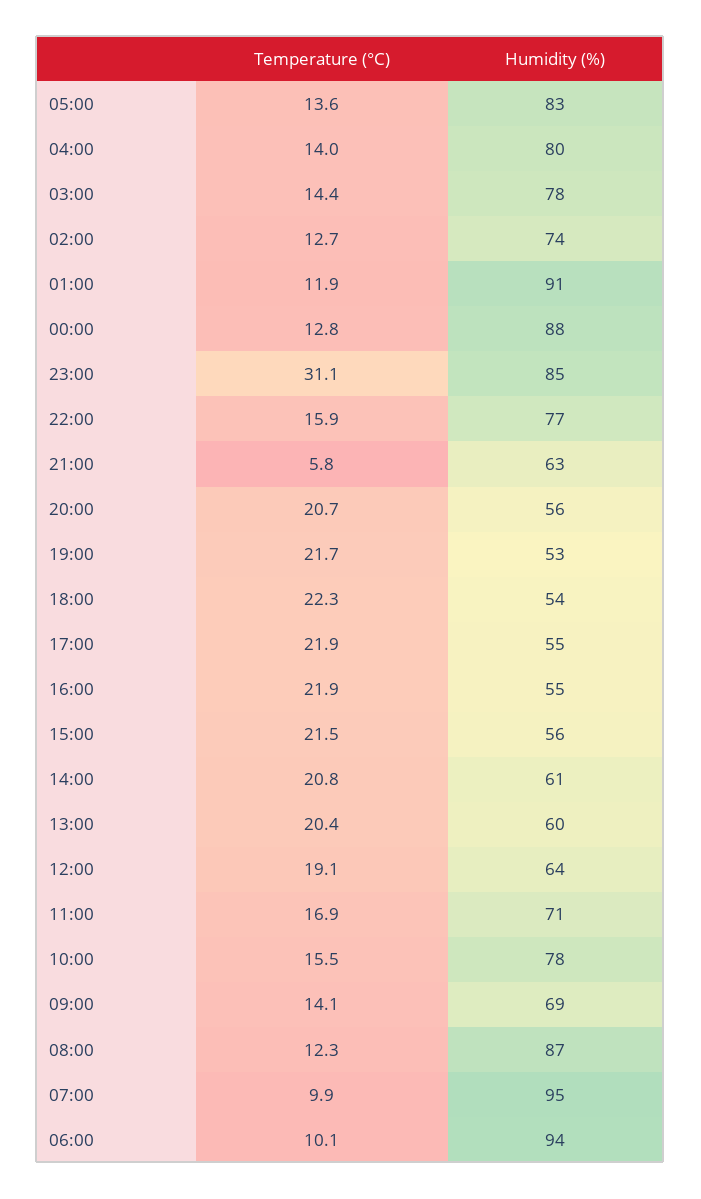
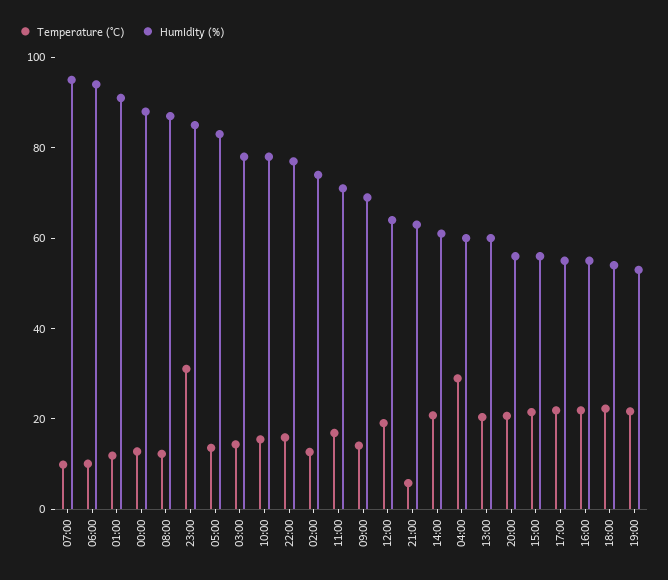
  {
    "Temperature (°C)": {
      "05:00": 13.6,
-     "04:00": 14,
+     "04:00": 30,
      "03:00": 14.4,
      "02:00": 12.7,
      "01:00": 11.9,
      "00:00": 12.8,
      "23:00": 31.1,
      "22:00": 15.9,
      "21:00": 5.8,
      "20:00": 20.7,
      "19:00": 21.7,
      "18:00": 22.3,
      "17:00": 21.9,
      "16:00": 21.9,
      "15:00": 21.5,
      "14:00": 20.8,
      "13:00": 20.4,
      "12:00": 19.1,
      "11:00": 16.9,
      "10:00": 15.5,
      "09:00": 14.1,
      "08:00": 12.3,
      "07:00": 9.9,
      "06:00": 10.1
    },
    "Humidity (%)": {
      "05:00": 83,
-     "04:00": 80,
+     "04:00": 60,
      "03:00": 78,
      "02:00": 74,
      "01:00": 91,
      "00:00": 88,
      "23:00": 85,
      "22:00": 77,
      "21:00": 63,
      "20:00": 56,
      "19:00": 53,
      "18:00": 54,
      "17:00": 55,
      "16:00": 55,
      "15:00": 56,
      "14:00": 61,
      "13:00": 60,
      "12:00": 64,
      "11:00": 71,
      "10:00": 78,
      "09:00": 69,
      "08:00": 87,
      "07:00": 95,
      "06:00": 94
    }
  }

